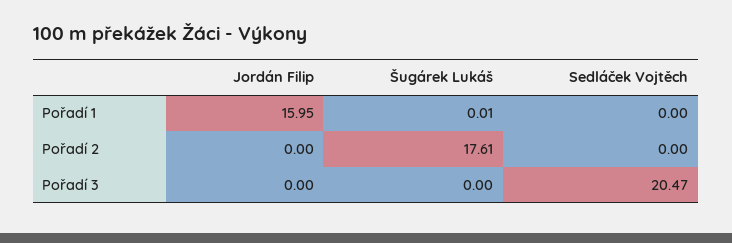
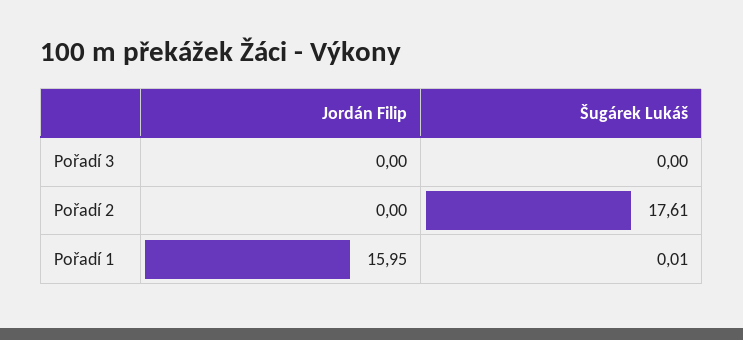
  {
    "Jordán Filip": {
      "Pořadí 1": 15.95,
      "Pořadí 2": 0,
      "Pořadí 3": 0
    },
    "Šugárek Lukáš": {
      "Pořadí 1": 0.01,
      "Pořadí 2": 17.61,
      "Pořadí 3": 0
-   },
+   }
-   "Sedláček Vojtěch": {
-     "Pořadí 1": 0,
-     "Pořadí 2": 0,
-     "Pořadí 3": 20.47
-   }
  }

